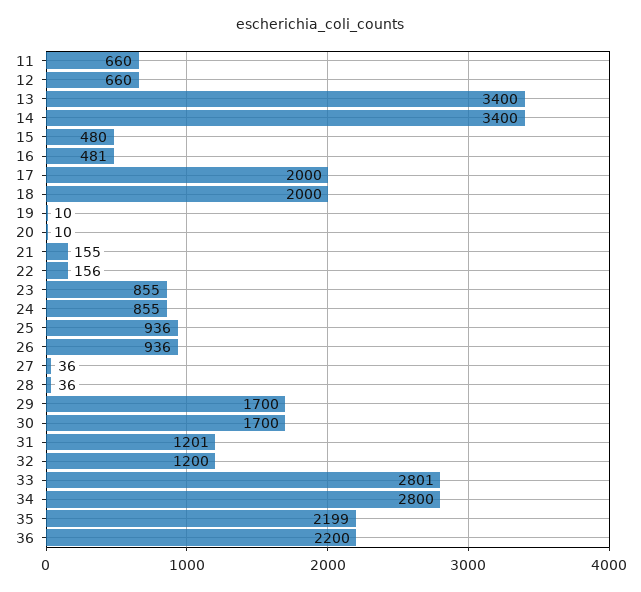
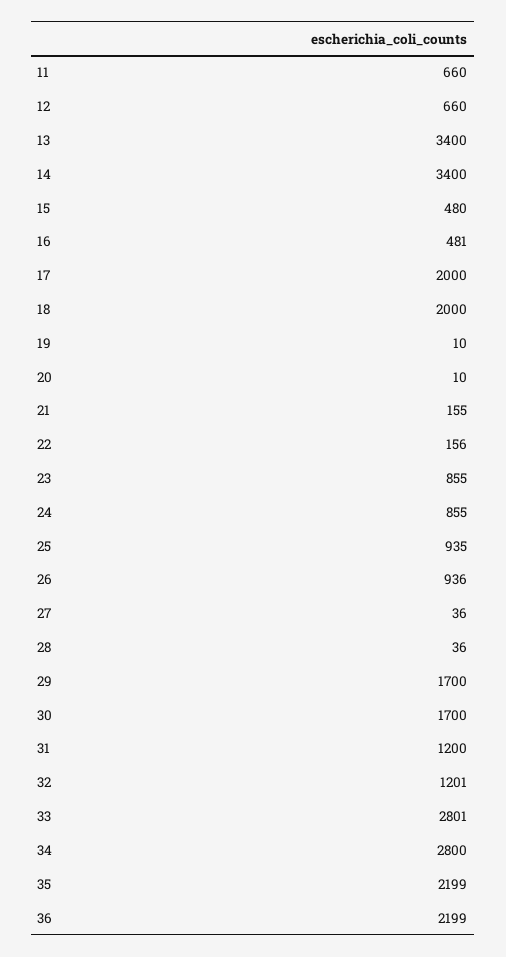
  {
    "11": 660,
    "12": 660,
    "13": 3400,
    "14": 3400,
    "15": 480,
    "16": 481,
    "17": 2000,
    "18": 2000,
    "19": 10,
    "20": 10,
    "21": 155,
    "22": 156,
    "23": 855,
    "24": 855,
-   "25": 936,
+   "25": 935,
    "26": 936,
    "27": 36,
    "28": 36,
    "29": 1700,
    "30": 1700,
-   "31": 1201,
+   "31": 1200,
-   "32": 1200,
+   "32": 1201,
    "33": 2801,
    "34": 2800,
    "35": 2199,
-   "36": 2200
+   "36": 2199
  }

